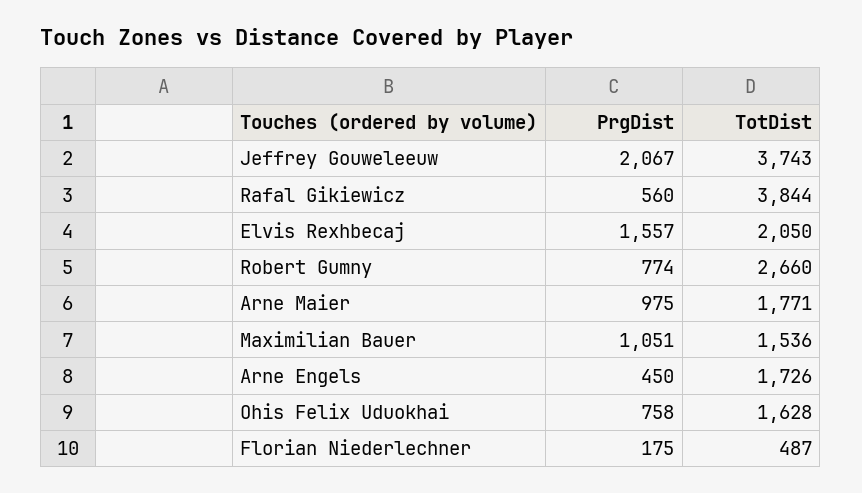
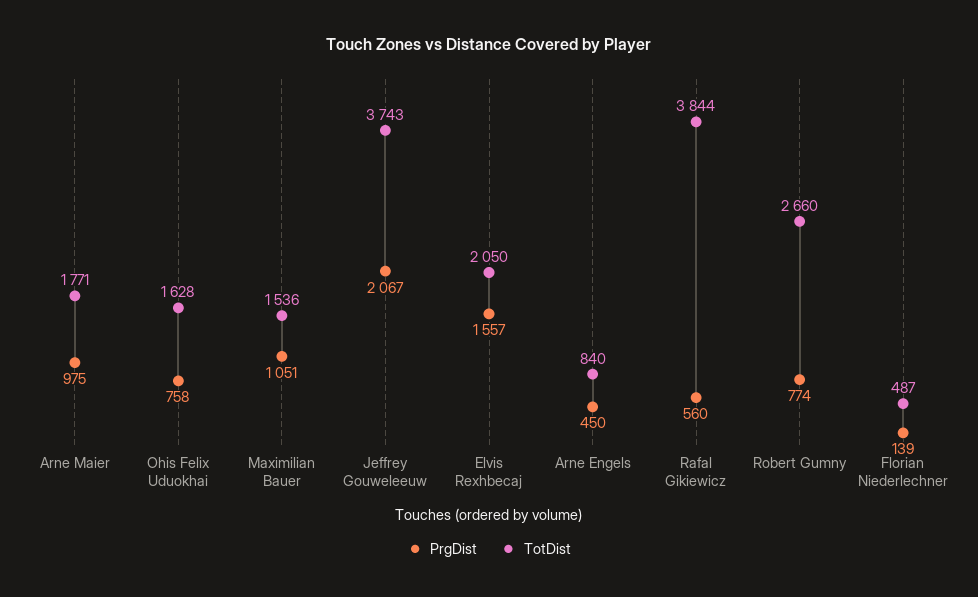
  {
    "PrgDist": {
      "Jeffrey Gouweleeuw": 2067,
      "Rafal Gikiewicz": 560,
      "Elvis Rexhbecaj": 1557,
      "Robert Gumny": 774,
      "Arne Maier": 975,
      "Maximilian Bauer": 1051,
      "Arne Engels": 450,
      "Ohis Felix Uduokhai": 758,
-     "Florian Niederlechner": 175
+     "Florian Niederlechner": 139
    },
    "TotDist": {
      "Jeffrey Gouweleeuw": 3743,
      "Rafal Gikiewicz": 3844,
      "Elvis Rexhbecaj": 2050,
      "Robert Gumny": 2660,
      "Arne Maier": 1771,
      "Maximilian Bauer": 1536,
-     "Arne Engels": 1726,
+     "Arne Engels": 840,
      "Ohis Felix Uduokhai": 1628,
      "Florian Niederlechner": 487
    }
  }

